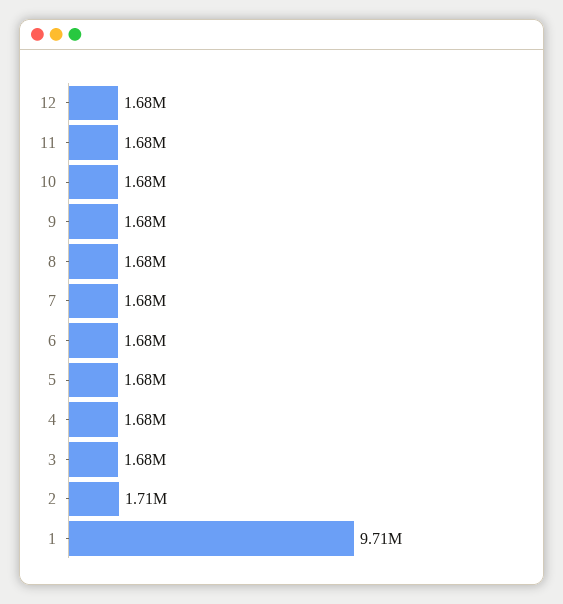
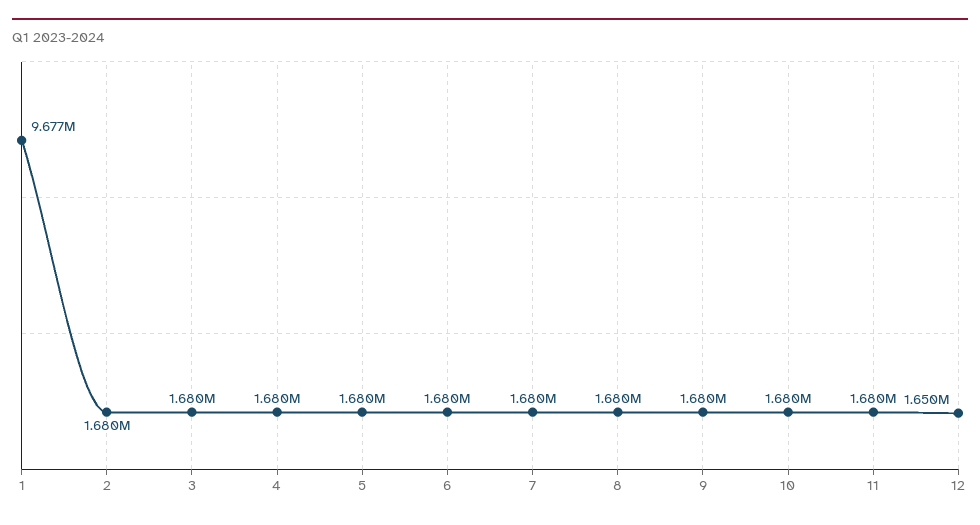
  {
-   "12": 1680000,
+   "12": 1650000,
    "11": 1680000,
    "10": 1680000,
    "9": 1680000,
    "8": 1680000,
    "7": 1680000,
    "6": 1680000,
    "5": 1680000,
    "4": 1680000,
    "3": 1680000,
-   "2": 1710000,
+   "2": 1680000,
-   "1": 9710000
+   "1": 9677000
  }

